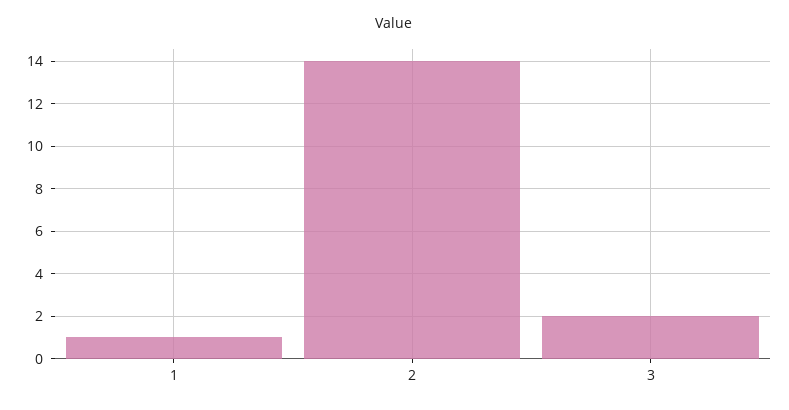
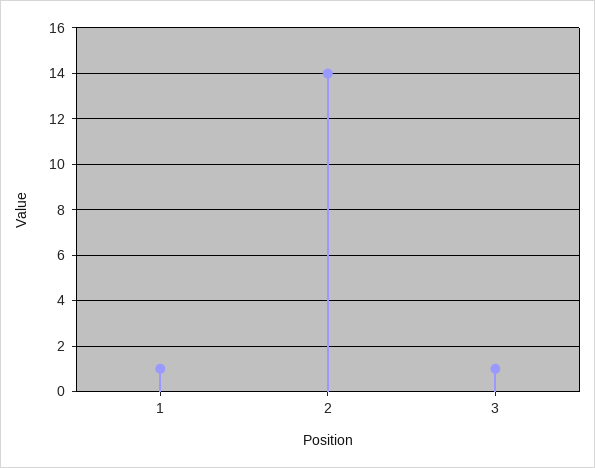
  {
    "1": 1,
    "2": 14,
-   "3": 2
+   "3": 1
  }

